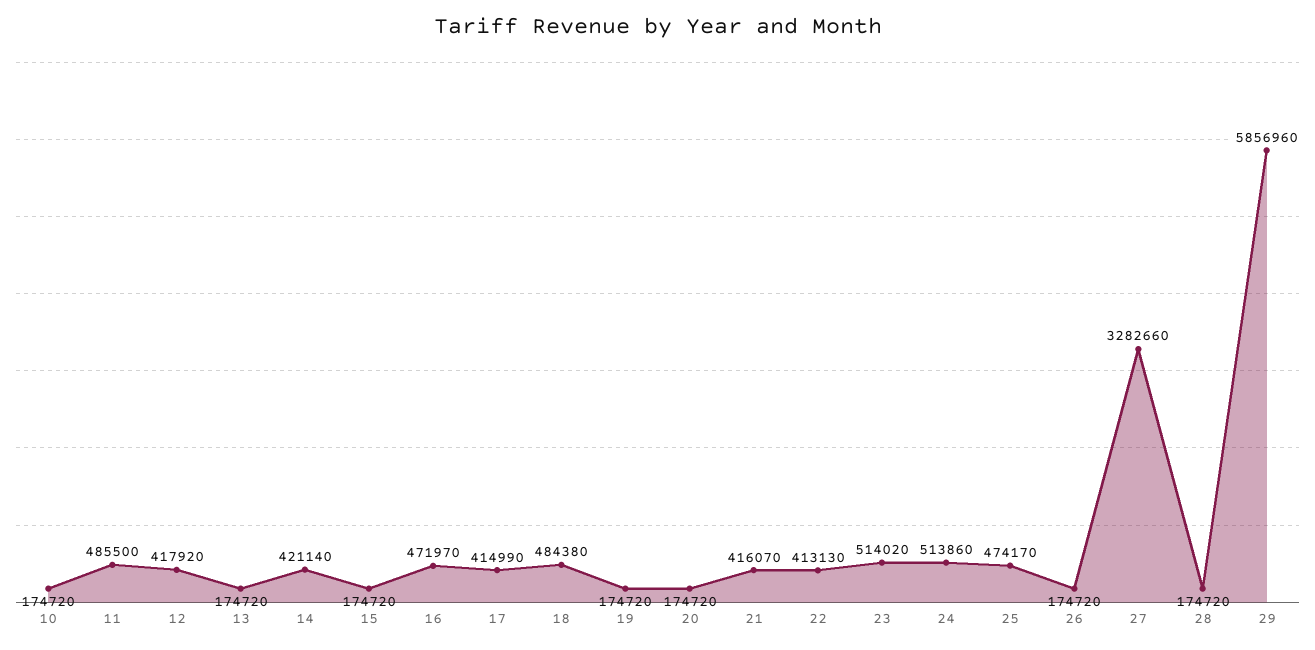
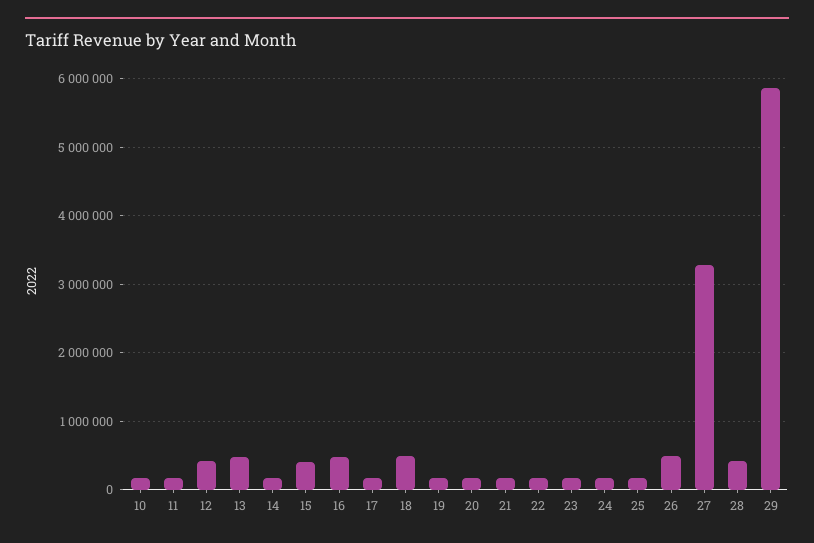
  {
    "10": 174720,
-   "11": 485500,
+   "11": 200000,
    "12": 417920,
-   "13": 174720,
+   "13": 500000,
-   "14": 421140,
+   "14": 200000,
-   "15": 174720,
+   "15": 400000,
    "16": 471970,
-   "17": 414990,
+   "17": 200000,
    "18": 484380,
    "19": 174720,
    "20": 174720,
-   "21": 416070,
+   "21": 200000,
-   "22": 413130,
+   "22": 200000,
-   "23": 514020,
+   "23": 200000,
-   "24": 513860,
+   "24": 200000,
-   "25": 474170,
+   "25": 200000,
-   "26": 174720,
+   "26": 500000,
    "27": 3282660,
-   "28": 174720,
+   "28": 400000,
    "29": 5856960
  }

